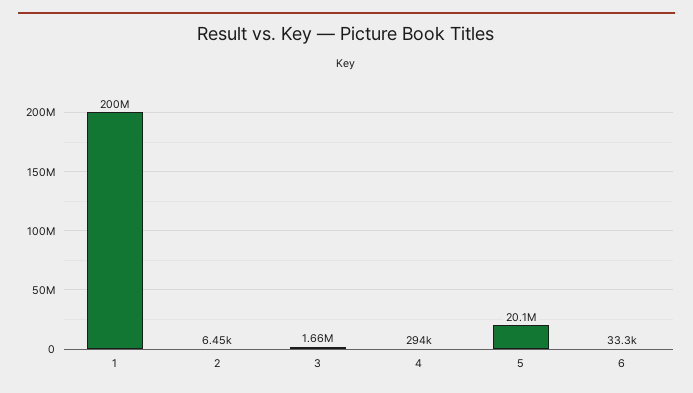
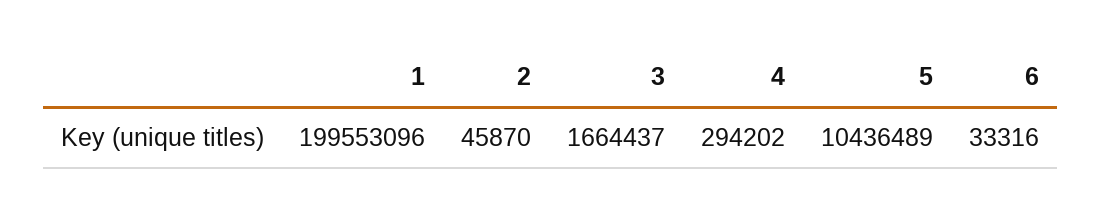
  {
    "1": 199553096,
-   "2": 6450,
+   "2": 45870,
    "3": 1664437,
    "4": 294202,
-   "5": 20100000,
+   "5": 10436489,
    "6": 33316
  }

